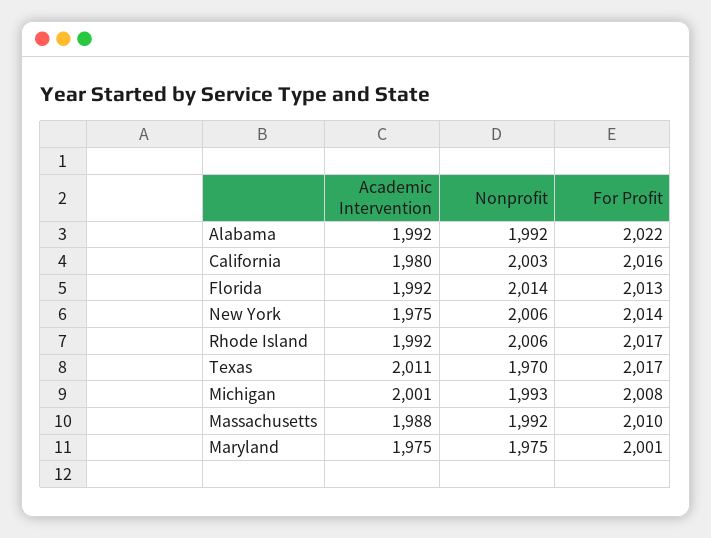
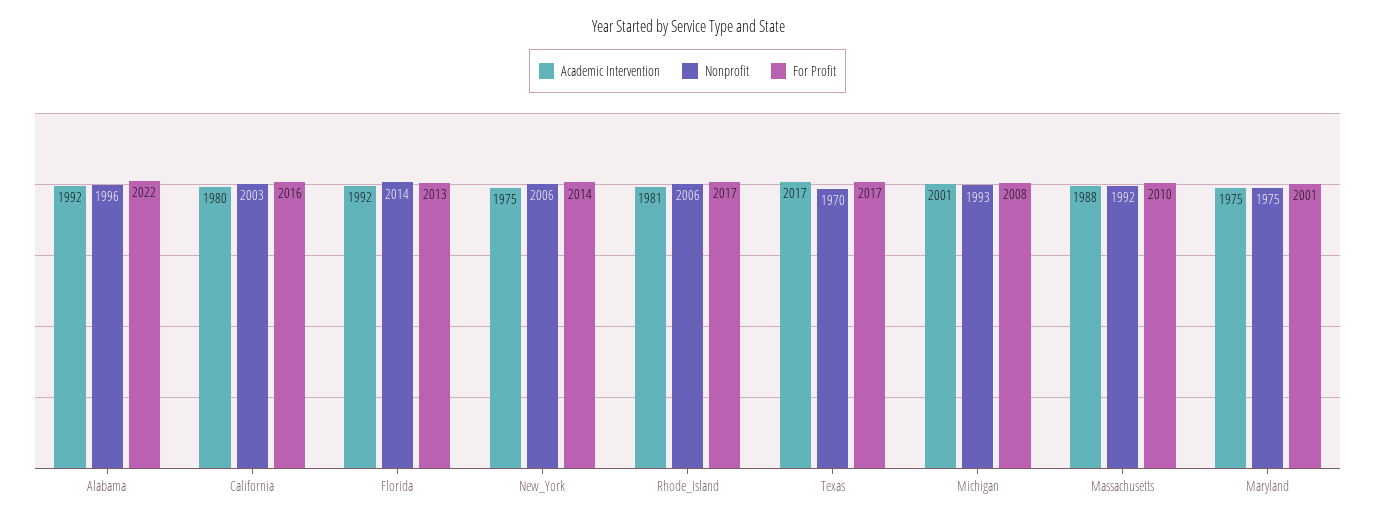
  {
    "Academic Intervention": {
      "Alabama": 1992,
      "California": 1980,
      "Florida": 1992,
      "New York": 1975,
-     "Rhode Island": 1992,
+     "Rhode Island": 1981,
-     "Texas": 2011,
+     "Texas": 2017,
      "Michigan": 2001,
      "Massachusetts": 1988,
      "Maryland": 1975
    },
    "Nonprofit": {
-     "Alabama": 1992,
+     "Alabama": 1996,
      "California": 2003,
      "Florida": 2014,
      "New York": 2006,
      "Rhode Island": 2006,
      "Texas": 1970,
      "Michigan": 1993,
      "Massachusetts": 1992,
      "Maryland": 1975
    },
    "For Profit": {
      "Alabama": 2022,
      "California": 2016,
      "Florida": 2013,
      "New York": 2014,
      "Rhode Island": 2017,
      "Texas": 2017,
      "Michigan": 2008,
      "Massachusetts": 2010,
      "Maryland": 2001
    }
  }

